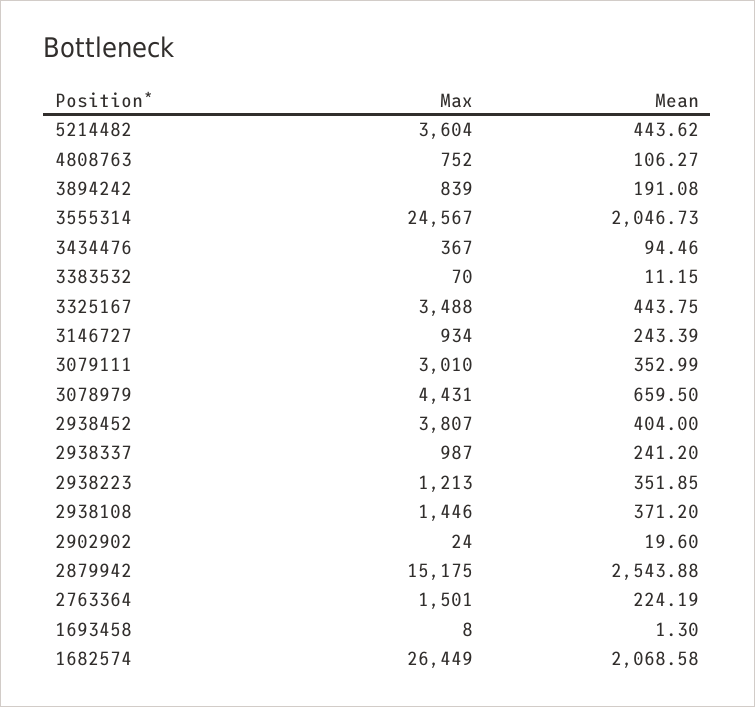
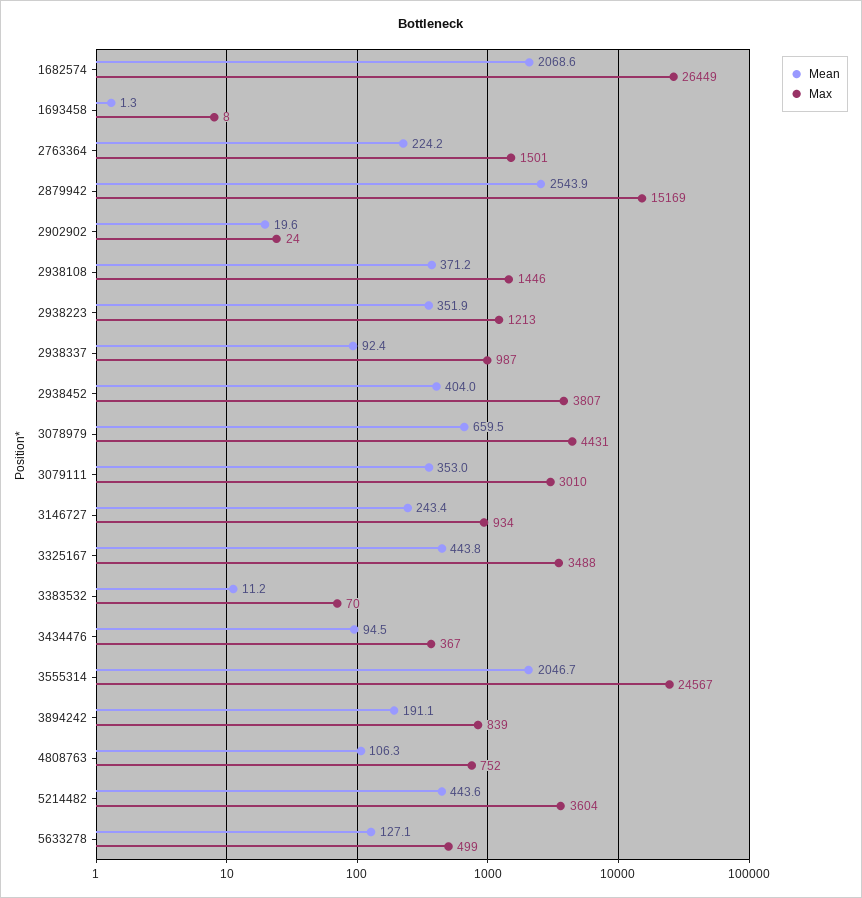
  {
    "Max": {
      "5214482": 3604,
      "4808763": 752,
      "3894242": 839,
      "3555314": 24567,
      "3434476": 367,
      "3383532": 70,
      "3325167": 3488,
      "3146727": 934,
      "3079111": 3010,
      "3078979": 4431,
      "2938452": 3807,
      "2938337": 987,
      "2938223": 1213,
      "2938108": 1446,
      "2902902": 24,
-     "2879942": 15175,
+     "2879942": 15169,
      "2763364": 1501,
      "1693458": 8,
-     "1682574": 26449
+     "1682574": 26449,
+     "5633278": 499
    },
    "Mean": {
      "5214482": 443.62,
      "4808763": 106.27,
      "3894242": 191.08,
      "3555314": 2046.73,
      "3434476": 94.46,
      "3383532": 11.15,
      "3325167": 443.75,
      "3146727": 243.39,
      "3079111": 352.99,
      "3078979": 659.5,
      "2938452": 404,
-     "2938337": 241.2,
+     "2938337": 92.4,
      "2938223": 351.85,
      "2938108": 371.2,
      "2902902": 19.6,
      "2879942": 2543.88,
      "2763364": 224.19,
      "1693458": 1.3,
-     "1682574": 2068.58
+     "1682574": 2068.58,
+     "5633278": 127.1
    }
  }

